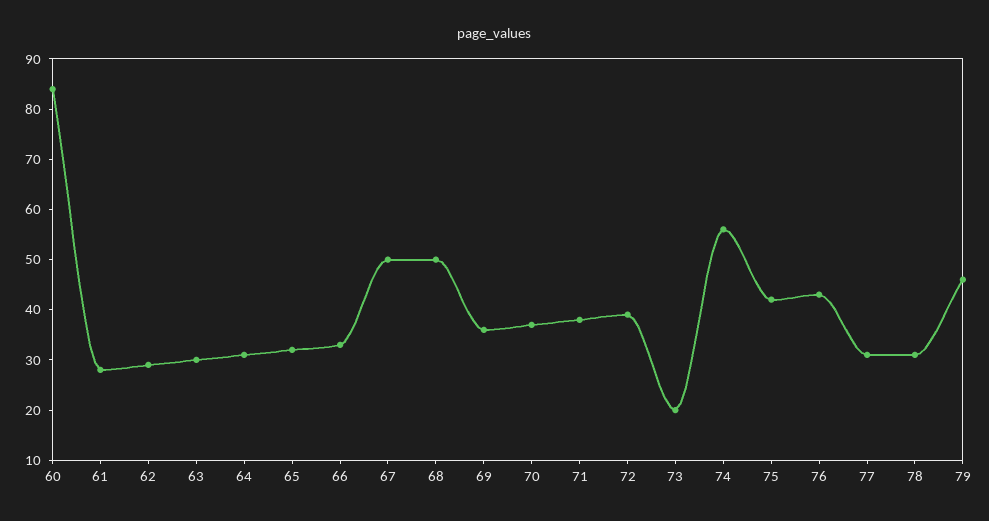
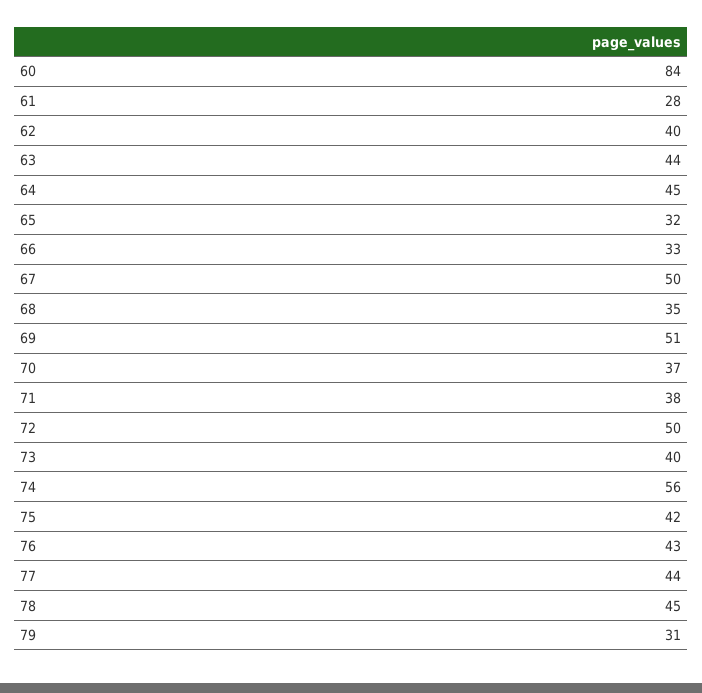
  {
    "60": 84,
    "61": 28,
-   "62": 30,
+   "62": 40,
-   "63": 30,
+   "63": 44,
-   "64": 30,
+   "64": 45,
    "65": 32,
    "66": 33,
    "67": 50,
-   "68": 50,
+   "68": 35,
-   "69": 35,
+   "69": 51,
    "70": 37,
    "71": 38,
-   "72": 40,
+   "72": 50,
-   "73": 20,
+   "73": 40,
    "74": 56,
    "75": 42,
    "76": 43,
-   "77": 30,
+   "77": 44,
-   "78": 30,
+   "78": 45,
-   "79": 45
+   "79": 31
  }

